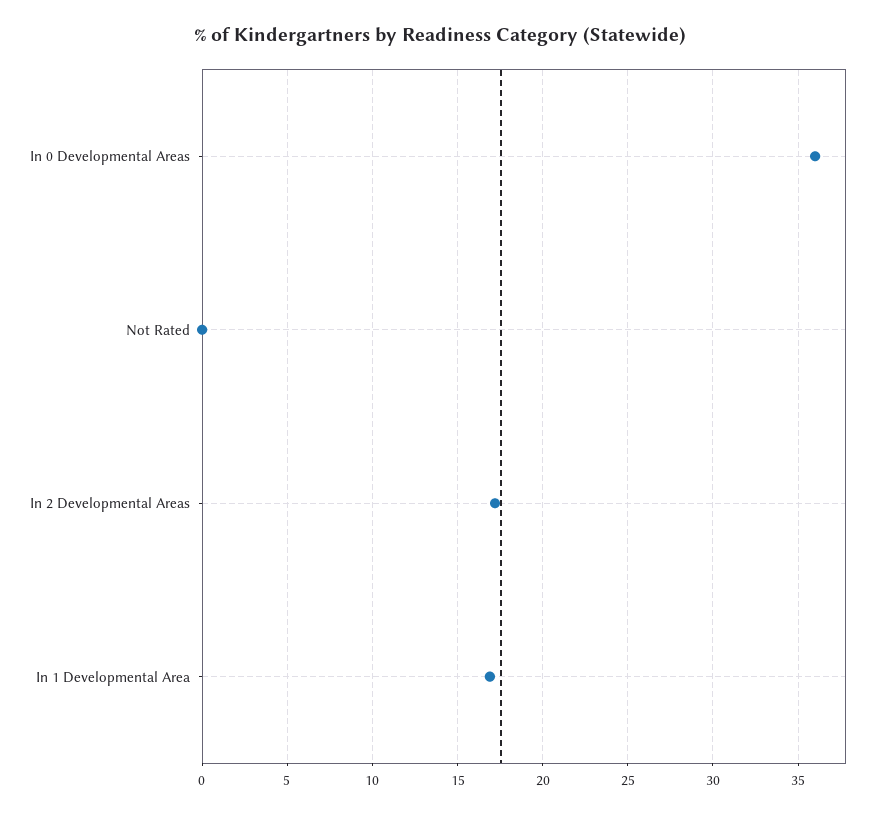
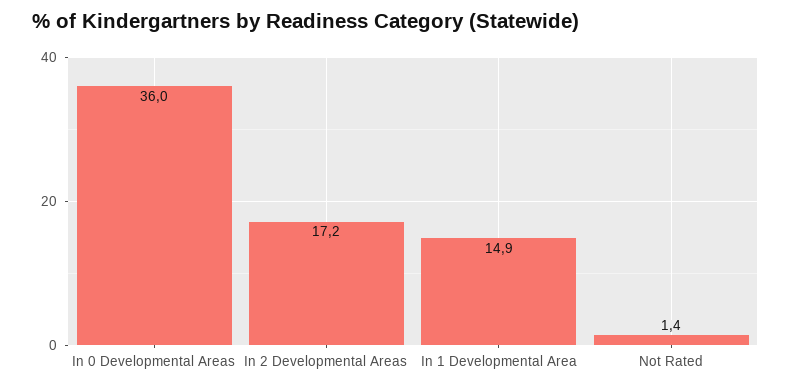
  {
    "In 0 Developmental Areas": 36,
-   "Not Rated": 0,
+   "Not Rated": 1.4,
    "In 2 Developmental Areas": 17.2,
-   "In 1 Developmental Area": 17
+   "In 1 Developmental Area": 14.9
  }

